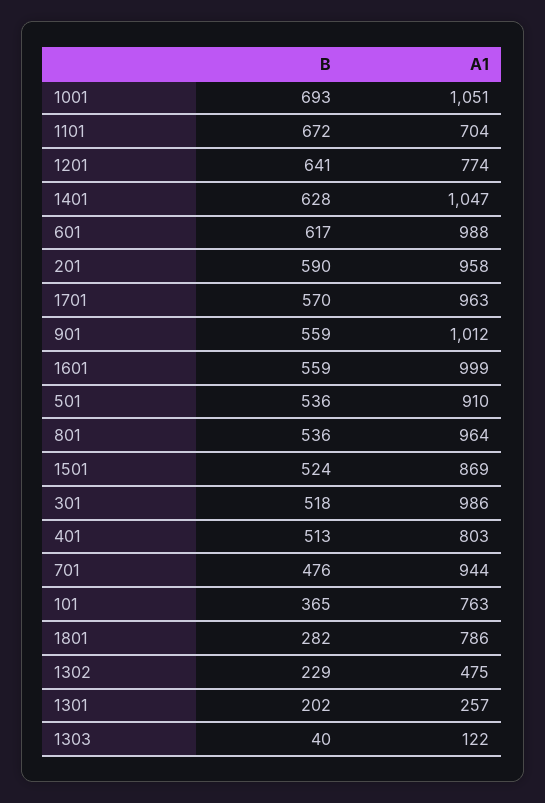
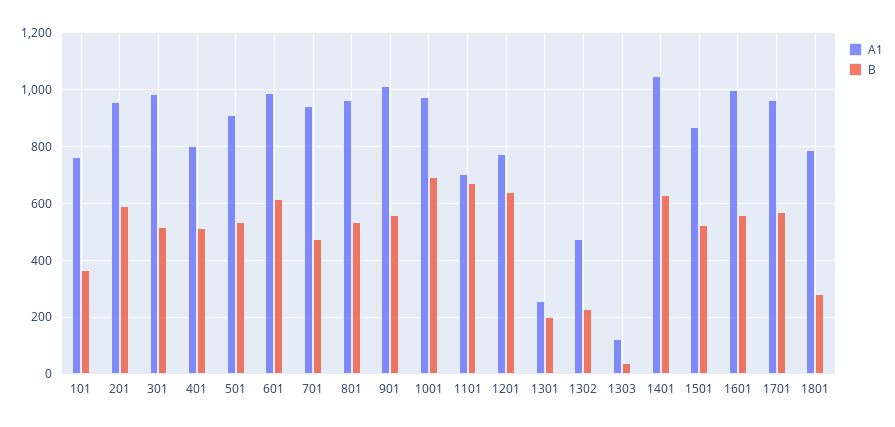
  {
    "B": {
      "1001": 693,
      "1101": 672,
      "1201": 641,
      "1401": 628,
      "601": 617,
      "201": 590,
      "1701": 570,
      "901": 559,
      "1601": 559,
      "501": 536,
      "801": 536,
      "1501": 524,
      "301": 518,
      "401": 513,
      "701": 476,
      "101": 365,
      "1801": 282,
      "1302": 229,
      "1301": 202,
      "1303": 40
    },
    "A1": {
-     "1001": 1051,
+     "1001": 975,
      "1101": 704,
      "1201": 774,
      "1401": 1047,
      "601": 988,
      "201": 958,
      "1701": 963,
      "901": 1012,
      "1601": 999,
      "501": 910,
      "801": 964,
      "1501": 869,
      "301": 986,
      "401": 803,
      "701": 944,
      "101": 763,
      "1801": 786,
      "1302": 475,
      "1301": 257,
      "1303": 122
    }
  }

